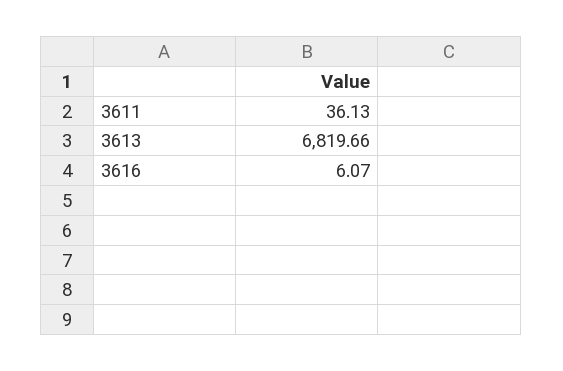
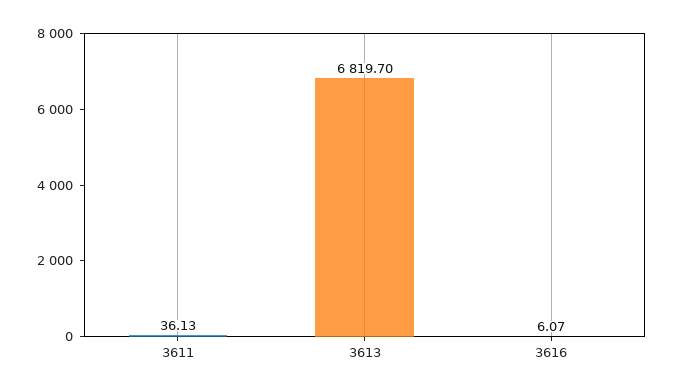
  {
    "3611": 36.13,
-   "3613": 6819.66,
+   "3613": 6819.7,
    "3616": 6.07
  }

